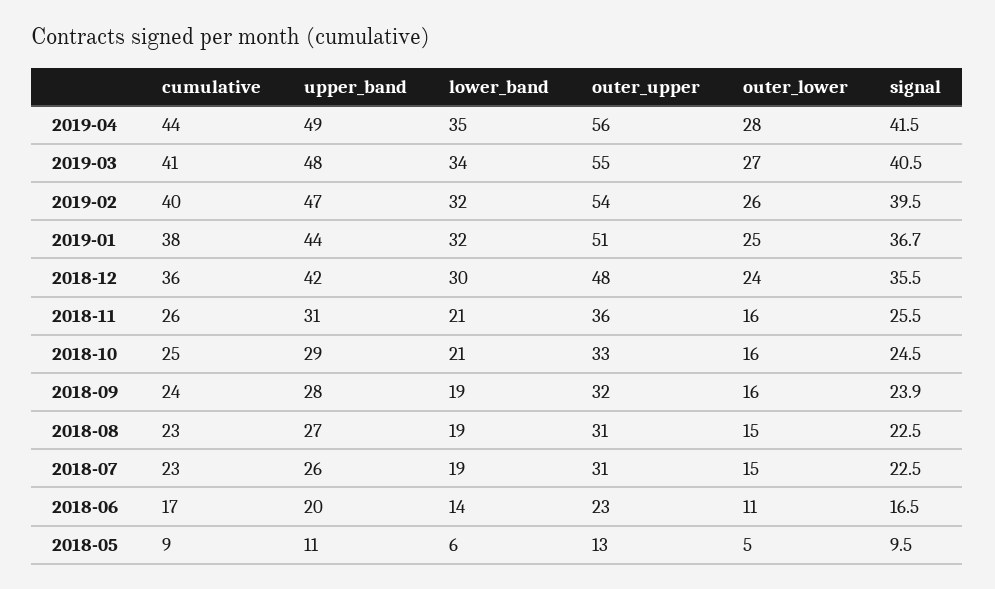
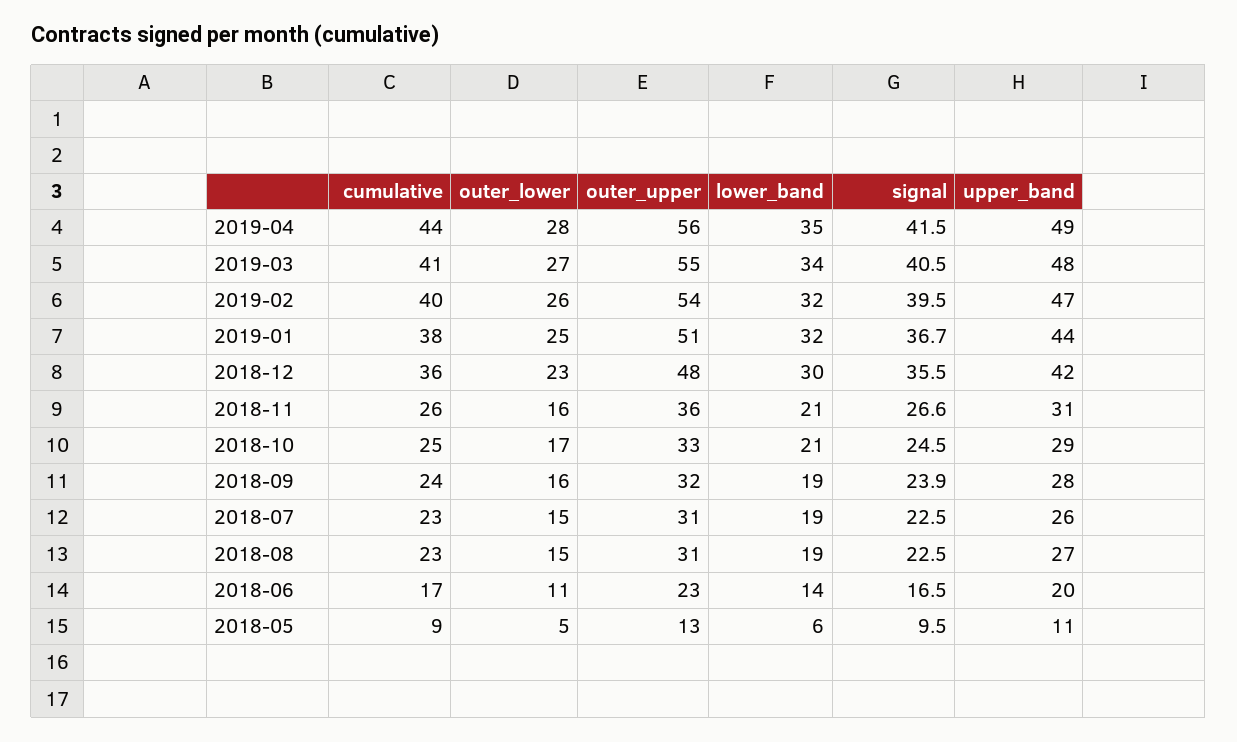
  {
    "cumulative": {
      "2019-04": 44,
      "2019-03": 41,
      "2019-02": 40,
      "2019-01": 38,
      "2018-12": 36,
      "2018-11": 26,
      "2018-10": 25,
      "2018-09": 24,
      "2018-08": 23,
      "2018-07": 23,
      "2018-06": 17,
      "2018-05": 9
    },
    "upper_band": {
      "2019-04": 49,
      "2019-03": 48,
      "2019-02": 47,
      "2019-01": 44,
      "2018-12": 42,
      "2018-11": 31,
      "2018-10": 29,
      "2018-09": 28,
      "2018-08": 27,
      "2018-07": 26,
      "2018-06": 20,
      "2018-05": 11
    },
    "lower_band": {
      "2019-04": 35,
      "2019-03": 34,
      "2019-02": 32,
      "2019-01": 32,
      "2018-12": 30,
      "2018-11": 21,
      "2018-10": 21,
      "2018-09": 19,
      "2018-08": 19,
      "2018-07": 19,
      "2018-06": 14,
      "2018-05": 6
    },
    "outer_upper": {
      "2019-04": 56,
      "2019-03": 55,
      "2019-02": 54,
      "2019-01": 51,
      "2018-12": 48,
      "2018-11": 36,
      "2018-10": 33,
      "2018-09": 32,
      "2018-08": 31,
      "2018-07": 31,
      "2018-06": 23,
      "2018-05": 13
    },
    "outer_lower": {
      "2019-04": 28,
      "2019-03": 27,
      "2019-02": 26,
      "2019-01": 25,
-     "2018-12": 24,
+     "2018-12": 23,
      "2018-11": 16,
-     "2018-10": 16,
+     "2018-10": 17,
      "2018-09": 16,
      "2018-08": 15,
      "2018-07": 15,
      "2018-06": 11,
      "2018-05": 5
    },
    "signal": {
      "2019-04": 41.5,
      "2019-03": 40.5,
      "2019-02": 39.5,
      "2019-01": 36.7,
      "2018-12": 35.5,
-     "2018-11": 25.5,
+     "2018-11": 26.6,
      "2018-10": 24.5,
      "2018-09": 23.9,
      "2018-08": 22.5,
      "2018-07": 22.5,
      "2018-06": 16.5,
      "2018-05": 9.5
    }
  }

